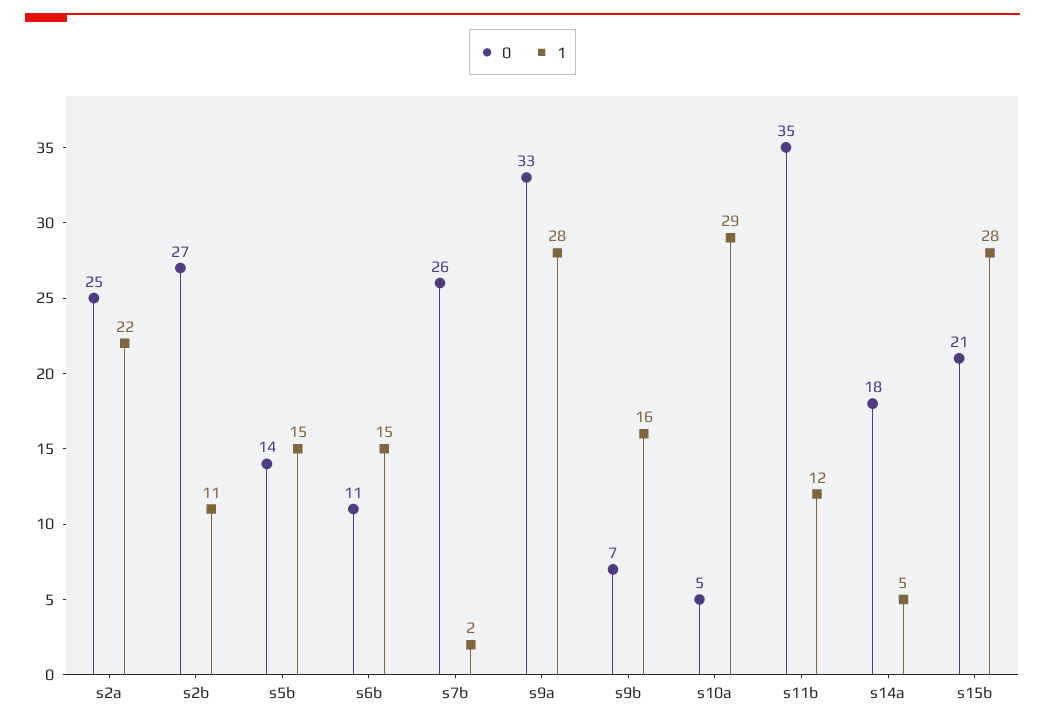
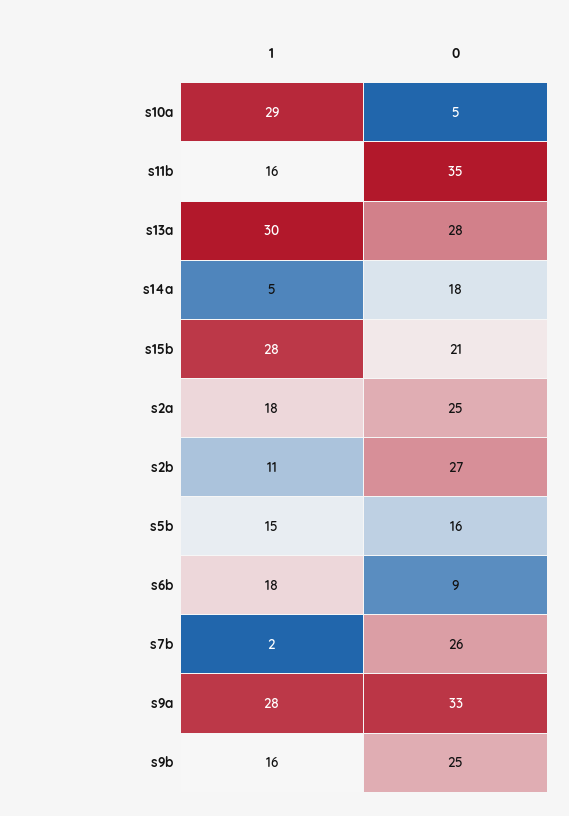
  {
    "0": {
      "s2a": 25,
      "s2b": 27,
-     "s5b": 14,
+     "s5b": 16,
-     "s6b": 11,
+     "s6b": 9,
      "s7b": 26,
      "s9a": 33,
-     "s9b": 7,
+     "s9b": 25,
      "s10a": 5,
      "s11b": 35,
      "s14a": 18,
-     "s15b": 21
+     "s15b": 21,
+     "s13a": 28
    },
    "1": {
-     "s2a": 22,
+     "s2a": 18,
      "s2b": 11,
      "s5b": 15,
-     "s6b": 15,
+     "s6b": 18,
      "s7b": 2,
      "s9a": 28,
      "s9b": 16,
      "s10a": 29,
-     "s11b": 12,
+     "s11b": 16,
      "s14a": 5,
-     "s15b": 28
+     "s15b": 28,
+     "s13a": 30
    }
  }

